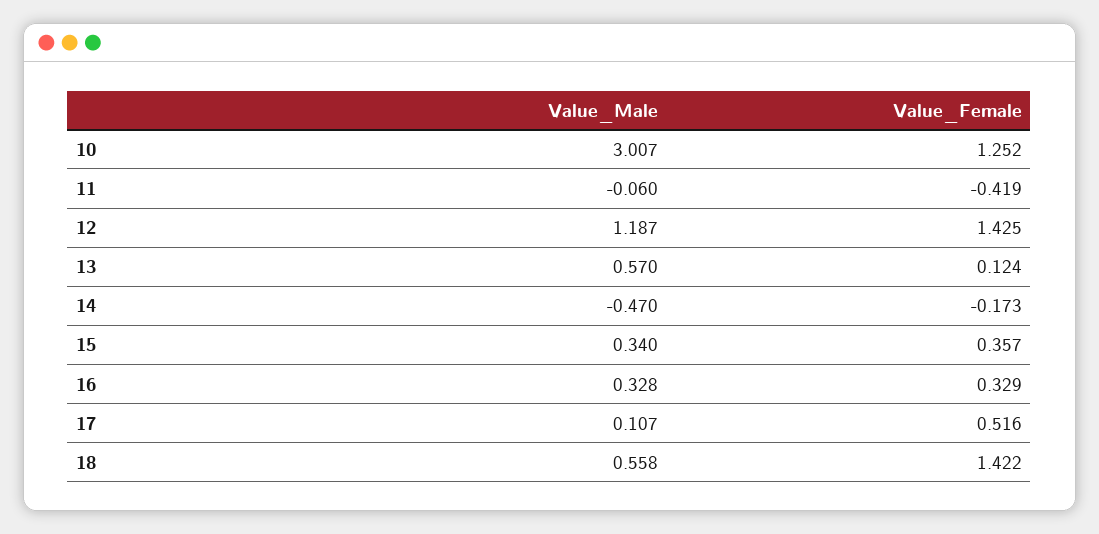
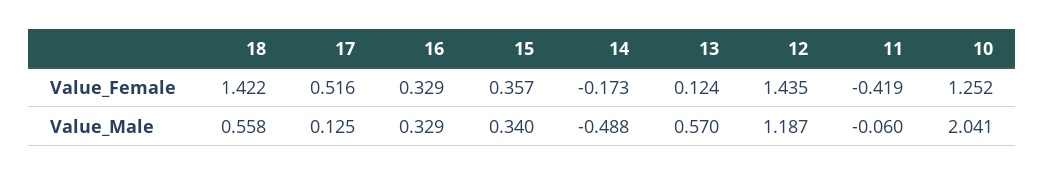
  {
    "Value_Male": {
-     "10": 3.007,
+     "10": 2.041,
      "11": -0.06,
      "12": 1.187,
      "13": 0.57,
-     "14": -0.47,
+     "14": -0.488,
      "15": 0.34,
-     "16": 0.328,
+     "16": 0.329,
-     "17": 0.107,
+     "17": 0.125,
      "18": 0.558
    },
    "Value_Female": {
      "10": 1.252,
      "11": -0.419,
-     "12": 1.425,
+     "12": 1.435,
      "13": 0.124,
      "14": -0.173,
      "15": 0.357,
      "16": 0.329,
      "17": 0.516,
      "18": 1.422
    }
  }

